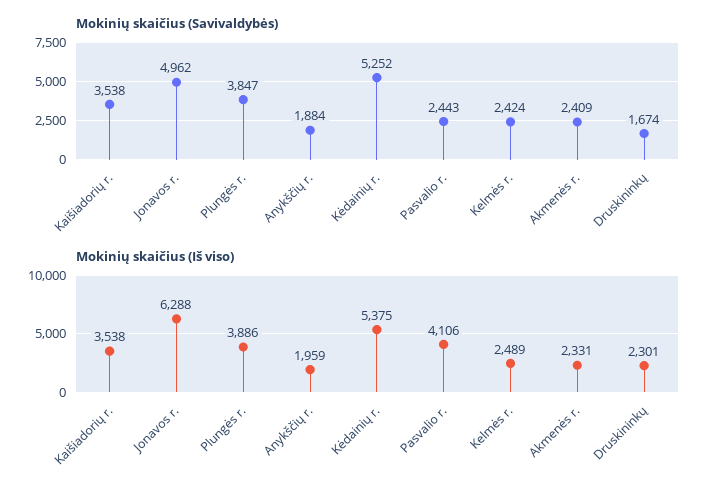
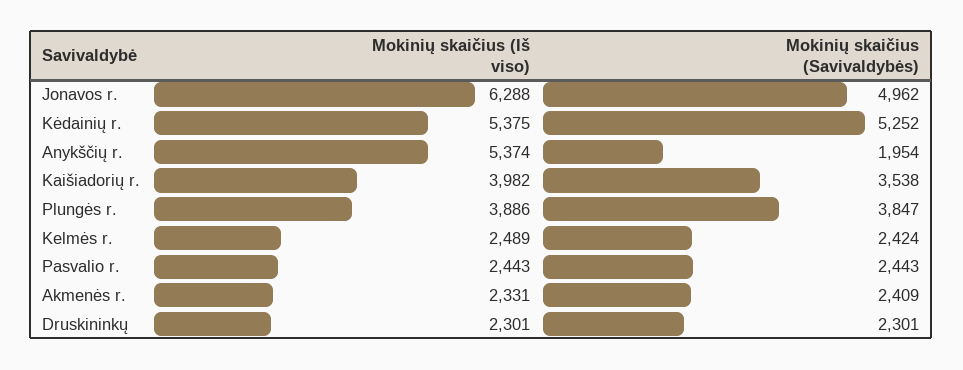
  {
    "Mokinių skaičius (Savivaldybės)": {
      "Kaišiadorių r.": 3538,
      "Jonavos r.": 4962,
      "Plungės r.": 3847,
-     "Anykščių r.": 1884,
+     "Anykščių r.": 1954,
      "Kėdainių r.": 5252,
      "Pasvalio r.": 2443,
      "Kelmės r.": 2424,
      "Akmenės r.": 2409,
-     "Druskininkų": 1674
+     "Druskininkų": 2301
    },
    "Mokinių skaičius (Iš viso)": {
-     "Kaišiadorių r.": 3538,
+     "Kaišiadorių r.": 3982,
      "Jonavos r.": 6288,
      "Plungės r.": 3886,
-     "Anykščių r.": 1959,
+     "Anykščių r.": 5374,
      "Kėdainių r.": 5375,
-     "Pasvalio r.": 4106,
+     "Pasvalio r.": 2443,
      "Kelmės r.": 2489,
      "Akmenės r.": 2331,
      "Druskininkų": 2301
    }
  }

